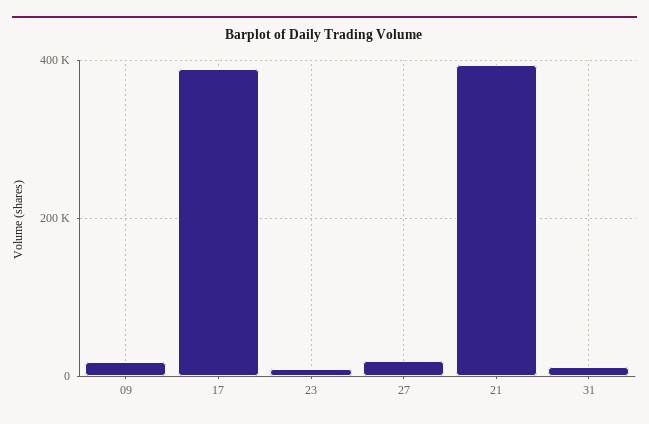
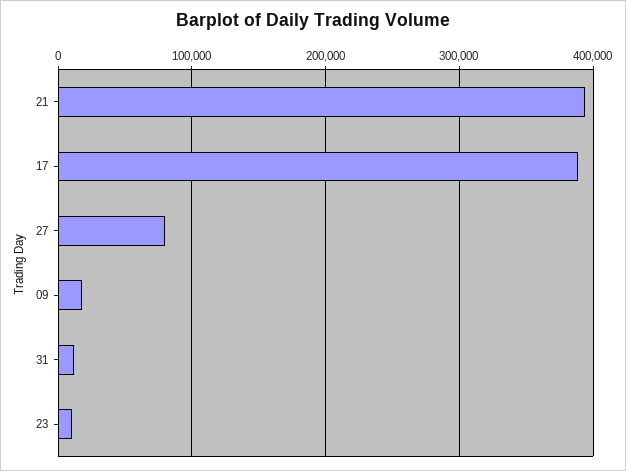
  {
    "09": 20000,
    "17": 390000,
    "23": 10000,
-   "27": 20000,
+   "27": 80000,
    "21": 390000,
    "31": 10000
  }

